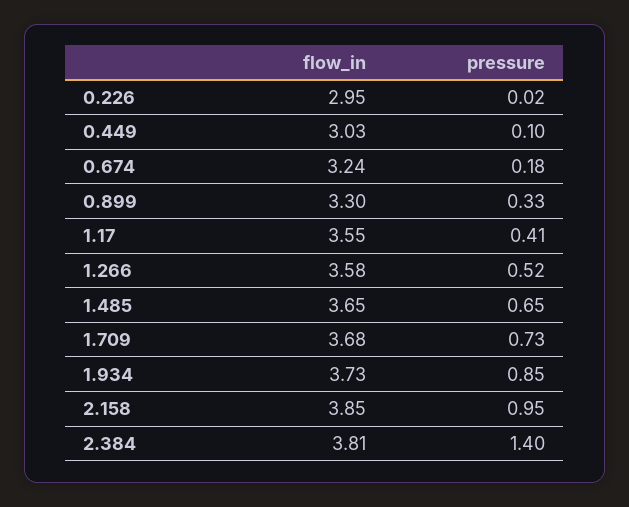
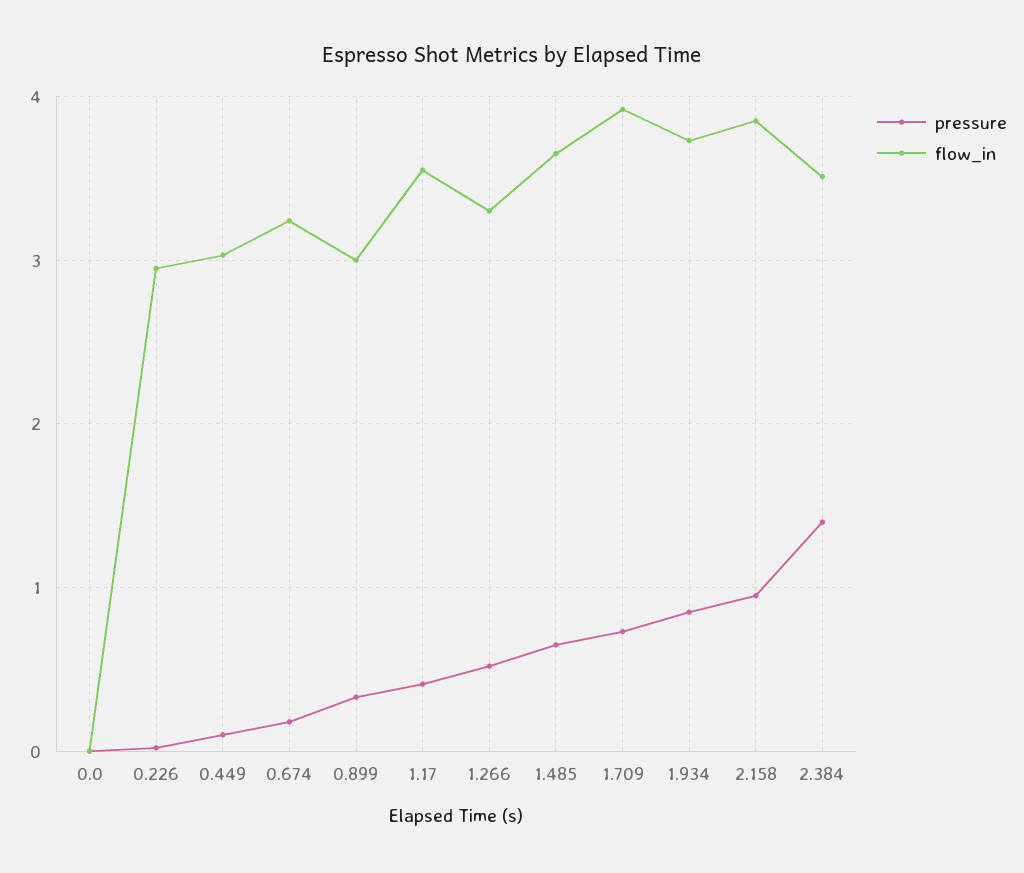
  {
    "flow_in": {
      "0.226": 2.95,
      "0.449": 3.03,
      "0.674": 3.24,
-     "0.899": 3.3,
+     "0.899": 3,
      "1.17": 3.55,
-     "1.266": 3.58,
+     "1.266": 3.3,
      "1.485": 3.65,
-     "1.709": 3.68,
+     "1.709": 3.9,
      "1.934": 3.73,
      "2.158": 3.85,
-     "2.384": 3.81
+     "2.384": 3.5,
+     "0.0": 0
    },
    "pressure": {
      "0.226": 0.02,
      "0.449": 0.1,
      "0.674": 0.18,
      "0.899": 0.33,
      "1.17": 0.41,
      "1.266": 0.52,
      "1.485": 0.65,
      "1.709": 0.73,
      "1.934": 0.85,
      "2.158": 0.95,
-     "2.384": 1.4
+     "2.384": 1.4,
+     "0.0": 0
    }
  }

